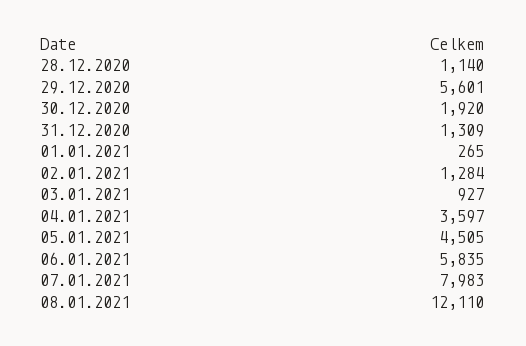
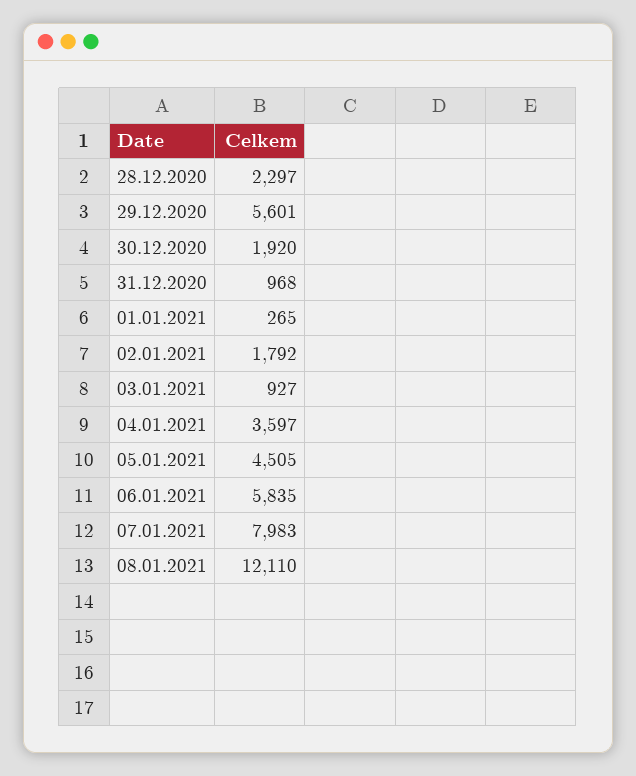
  {
-   "28.12.2020": 1140,
+   "28.12.2020": 2297,
    "29.12.2020": 5601,
    "30.12.2020": 1920,
-   "31.12.2020": 1309,
+   "31.12.2020": 968,
    "01.01.2021": 265,
-   "02.01.2021": 1284,
+   "02.01.2021": 1792,
    "03.01.2021": 927,
    "04.01.2021": 3597,
    "05.01.2021": 4505,
    "06.01.2021": 5835,
    "07.01.2021": 7983,
    "08.01.2021": 12110
  }

